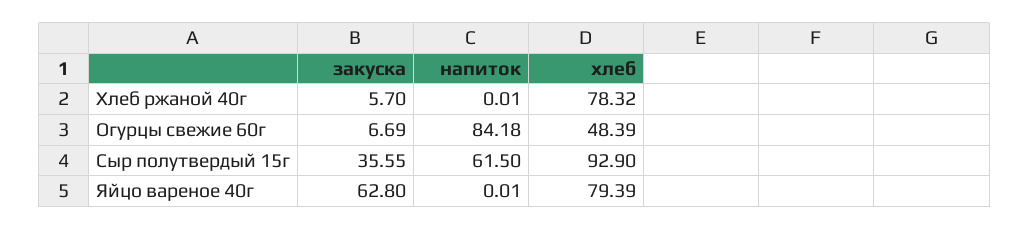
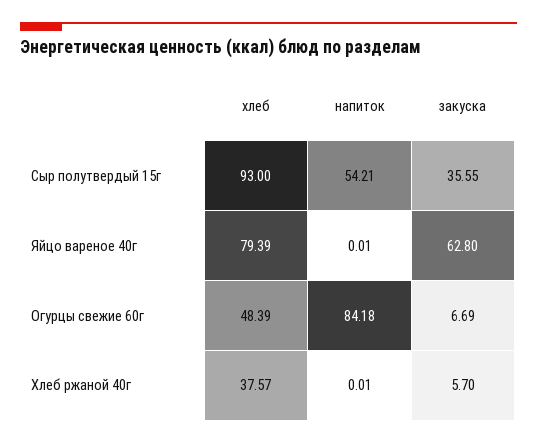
  {
    "закуска": {
      "Хлеб ржаной 40г": 5.7,
      "Огурцы свежие 60г": 6.69,
      "Сыр полутвердый 15г": 35.55,
      "Яйцо вареное 40г": 62.8
    },
    "напиток": {
      "Хлеб ржаной 40г": 0.01,
      "Огурцы свежие 60г": 84.18,
-     "Сыр полутвердый 15г": 61.5,
+     "Сыр полутвердый 15г": 54.21,
      "Яйцо вареное 40г": 0.01
    },
    "хлеб": {
-     "Хлеб ржаной 40г": 78.32,
+     "Хлеб ржаной 40г": 37.57,
      "Огурцы свежие 60г": 48.39,
-     "Сыр полутвердый 15г": 92.9,
+     "Сыр полутвердый 15г": 93,
      "Яйцо вареное 40г": 79.39
    }
  }

